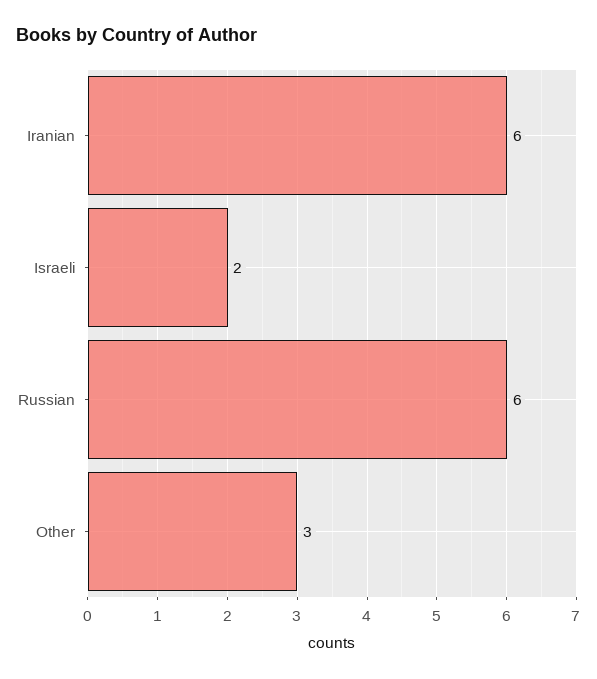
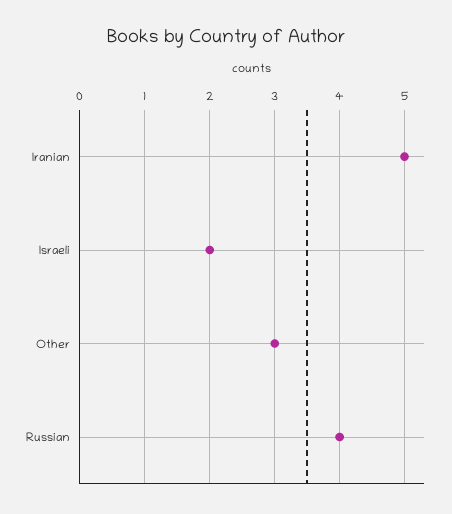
  {
-   "Iranian": 6,
+   "Iranian": 5,
    "Israeli": 2,
-   "Russian": 6,
+   "Russian": 4,
    "Other": 3
  }

